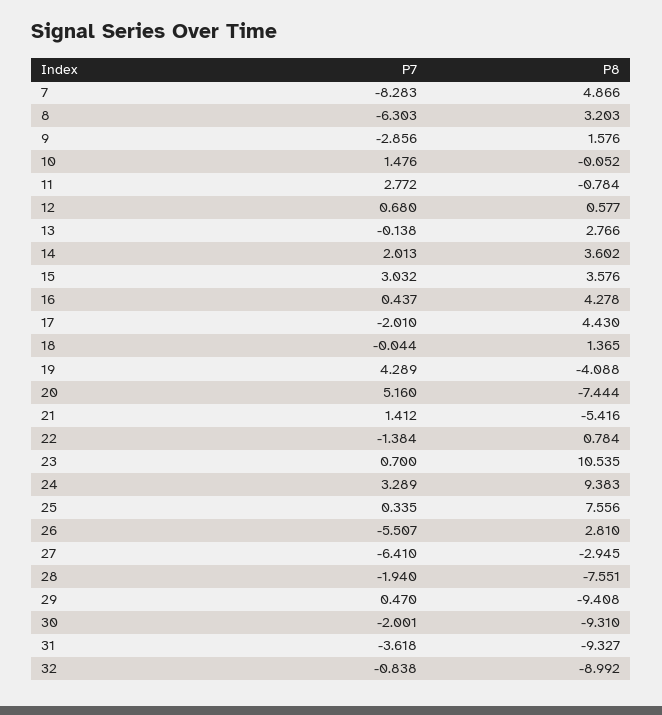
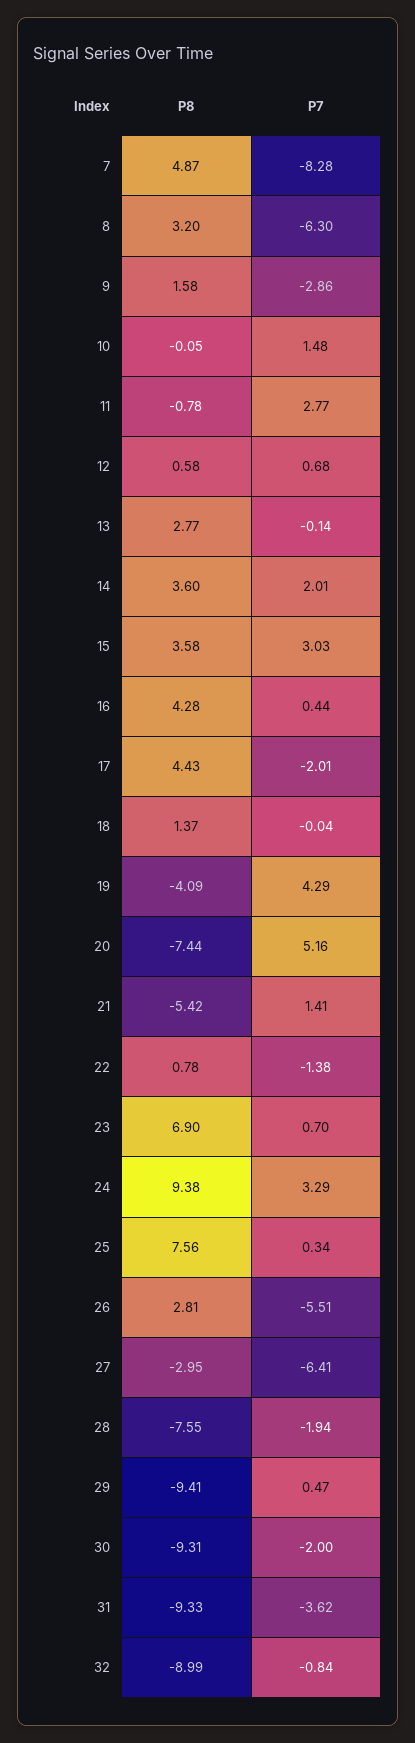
  {
    "P7": {
      "7": -8.283,
      "8": -6.303,
      "9": -2.856,
      "10": 1.476,
      "11": 2.772,
      "12": 0.68,
      "13": -0.138,
      "14": 2.013,
      "15": 3.032,
      "16": 0.437,
      "17": -2.01,
      "18": -0.044,
      "19": 4.289,
      "20": 5.16,
      "21": 1.412,
      "22": -1.384,
      "23": 0.7,
      "24": 3.289,
      "25": 0.335,
      "26": -5.507,
      "27": -6.41,
      "28": -1.94,
      "29": 0.47,
      "30": -2.001,
      "31": -3.618,
      "32": -0.838
    },
    "P8": {
      "7": 4.866,
      "8": 3.203,
      "9": 1.576,
      "10": -0.052,
      "11": -0.784,
      "12": 0.577,
      "13": 2.766,
      "14": 3.602,
      "15": 3.576,
      "16": 4.278,
      "17": 4.43,
      "18": 1.365,
      "19": -4.088,
      "20": -7.444,
      "21": -5.416,
      "22": 0.784,
-     "23": 10.535,
+     "23": 6.9,
      "24": 9.383,
      "25": 7.556,
      "26": 2.81,
      "27": -2.945,
      "28": -7.551,
      "29": -9.408,
      "30": -9.31,
      "31": -9.327,
      "32": -8.992
    }
  }

